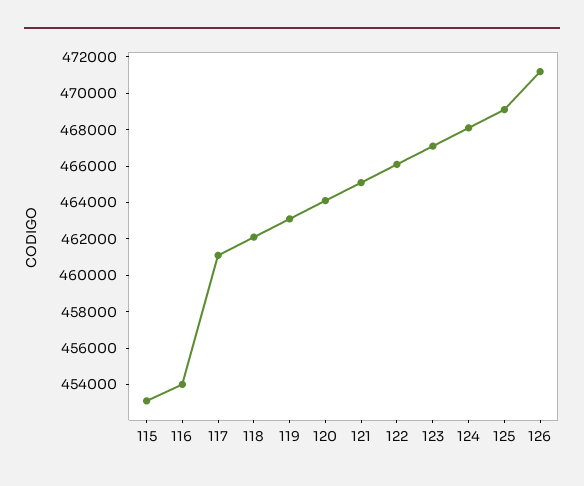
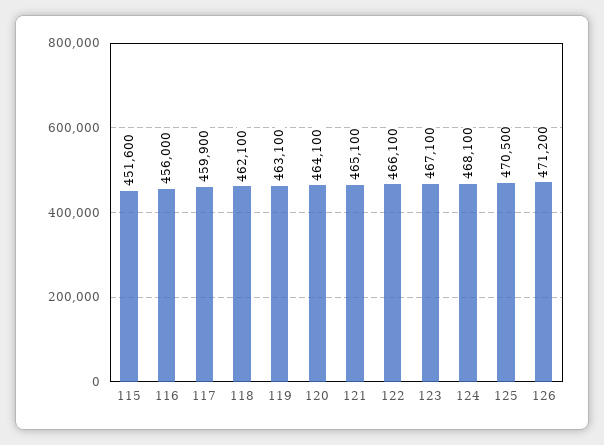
  {
-   "115": 453000,
+   "115": 451600,
-   "116": 454000,
+   "116": 456000,
-   "117": 461000,
+   "117": 459900,
    "118": 462100,
    "119": 463100,
    "120": 464100,
    "121": 465100,
    "122": 466100,
    "123": 467100,
    "124": 468100,
-   "125": 469000,
+   "125": 470500,
    "126": 471200
  }

